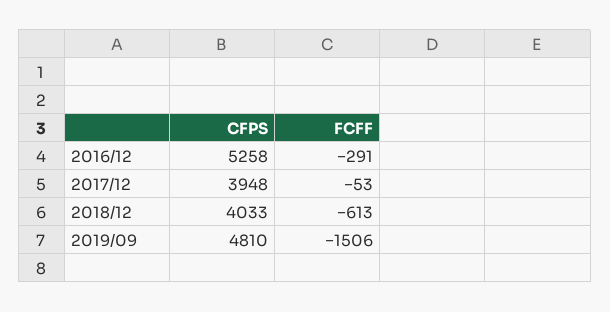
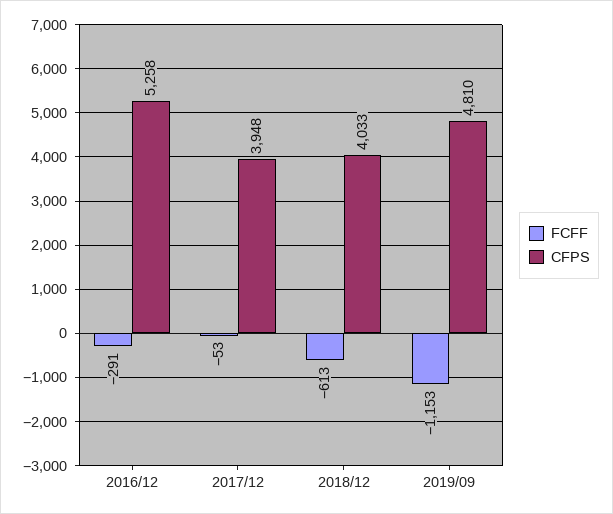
  {
    "CFPS": {
      "2016/12": 5258,
      "2017/12": 3948,
      "2018/12": 4033,
      "2019/09": 4810
    },
    "FCFF": {
      "2016/12": -291,
      "2017/12": -53,
      "2018/12": -613,
-     "2019/09": -1506
+     "2019/09": -1153
    }
  }

